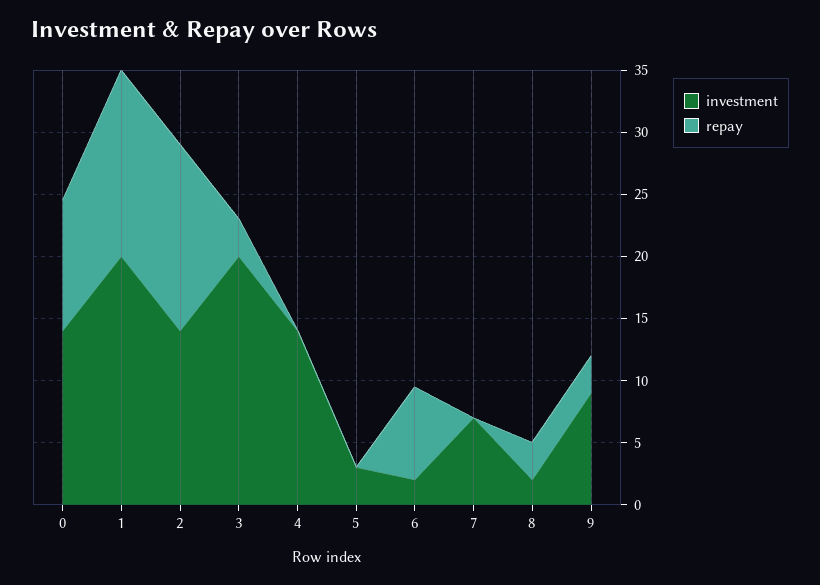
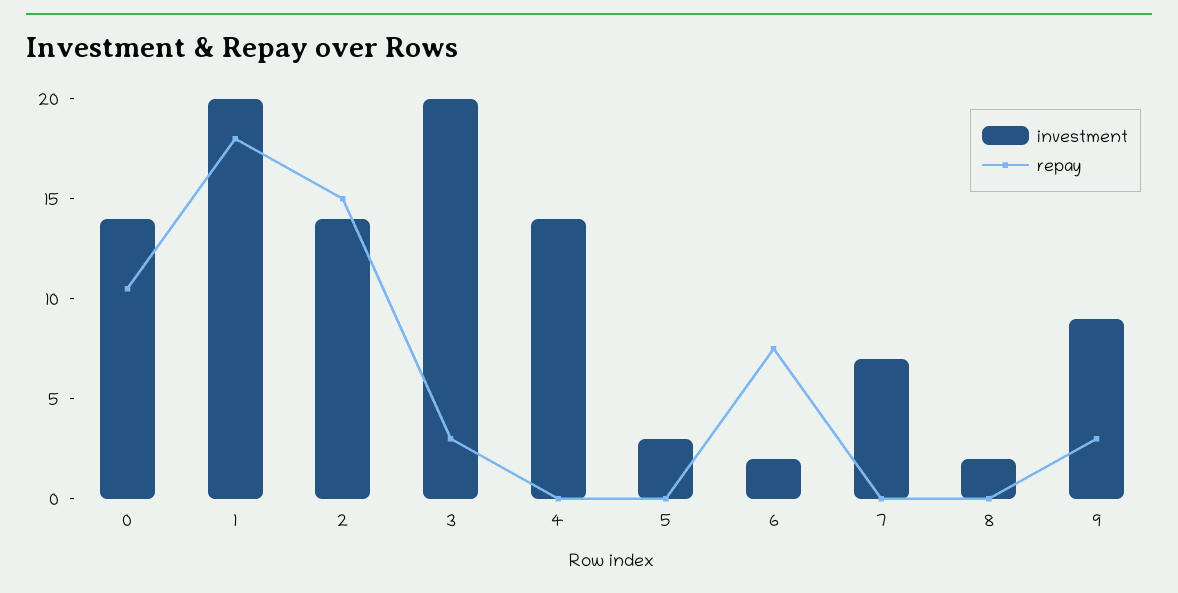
  {
    "investment": {
      "0": 14,
      "1": 20,
      "2": 14,
      "3": 20,
      "4": 14,
      "5": 3,
      "6": 2,
      "7": 7,
      "8": 2,
      "9": 9
    },
    "repay": {
      "0": 11,
-     "1": 15,
+     "1": 18,
      "2": 15,
      "3": 3,
      "4": 0,
      "5": 0,
      "6": 8,
      "7": 0,
-     "8": 3,
+     "8": 0,
      "9": 3
    }
  }

